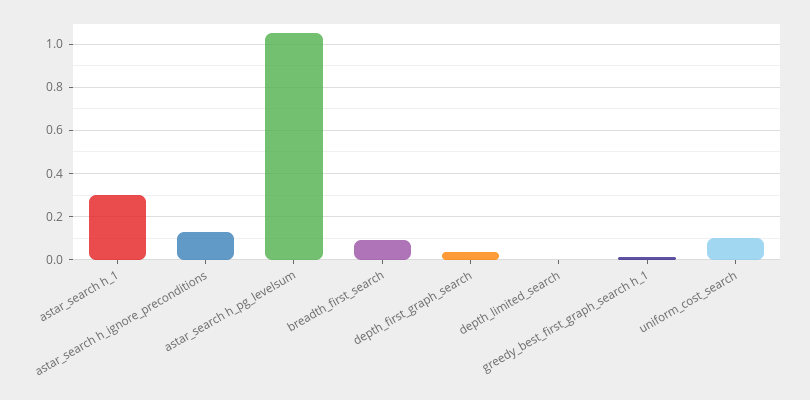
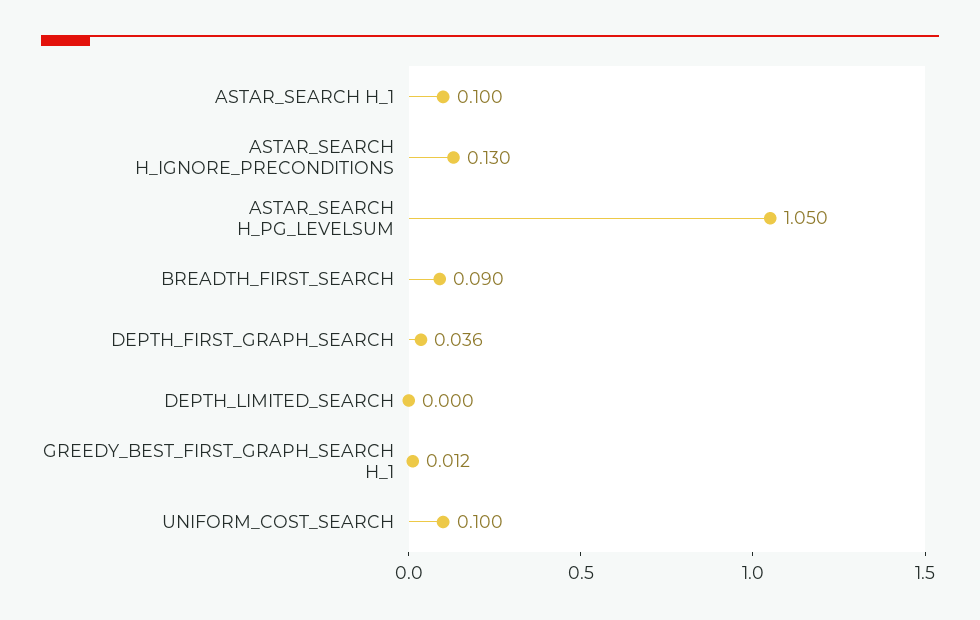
  {
-   "astar_search h_1": 0.3,
+   "astar_search h_1": 0.1,
    "astar_search h_ignore_preconditions": 0.13,
    "astar_search h_pg_levelsum": 1.05,
    "breadth_first_search": 0.09,
    "depth_first_graph_search": 0.036,
    "depth_limited_search": 0,
    "greedy_best_first_graph_search h_1": 0.012,
    "uniform_cost_search": 0.1
  }

